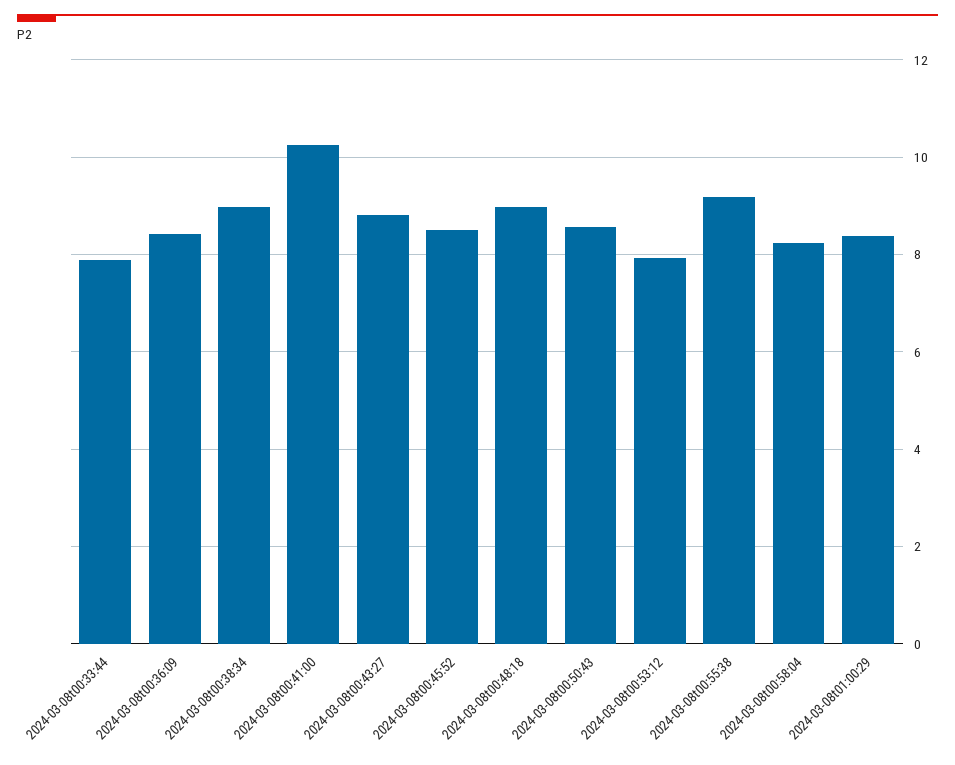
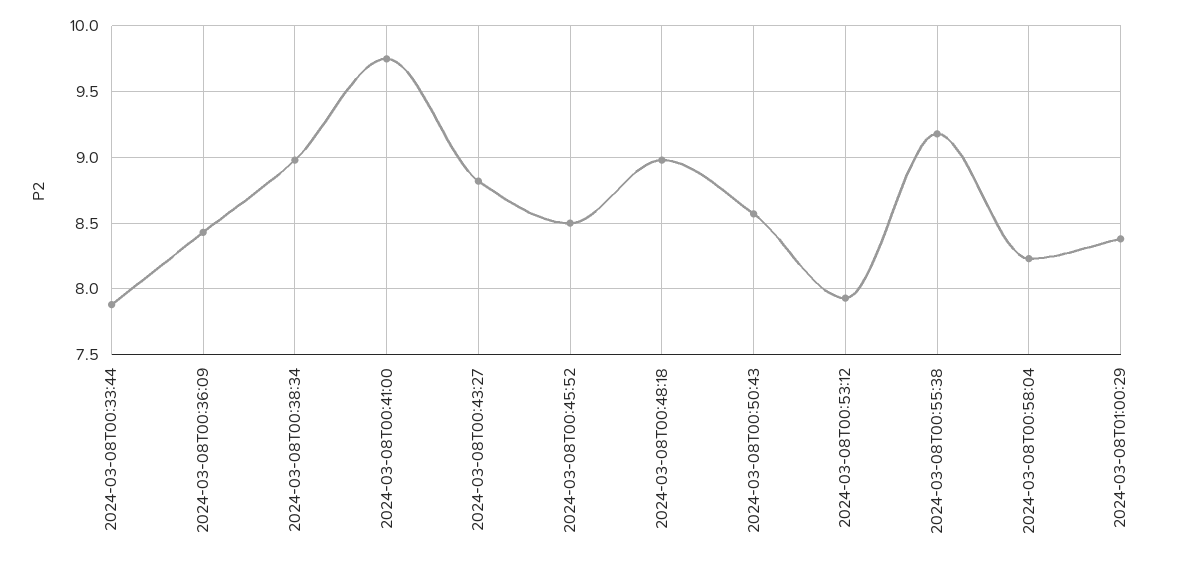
  {
    "2024-03-08t00:33:44": 7.9,
    "2024-03-08t00:36:09": 8.45,
    "2024-03-08t00:38:34": 9,
-   "2024-03-08t00:41:00": 10.2,
+   "2024-03-08t00:41:00": 9.75,
    "2024-03-08t00:43:27": 8.8,
    "2024-03-08t00:45:52": 8.5,
    "2024-03-08t00:48:18": 9,
    "2024-03-08t00:50:43": 8.55,
    "2024-03-08t00:53:12": 7.95,
    "2024-03-08t00:55:38": 9.2,
    "2024-03-08t00:58:04": 8.25,
    "2024-03-08t01:00:29": 8.4
  }

